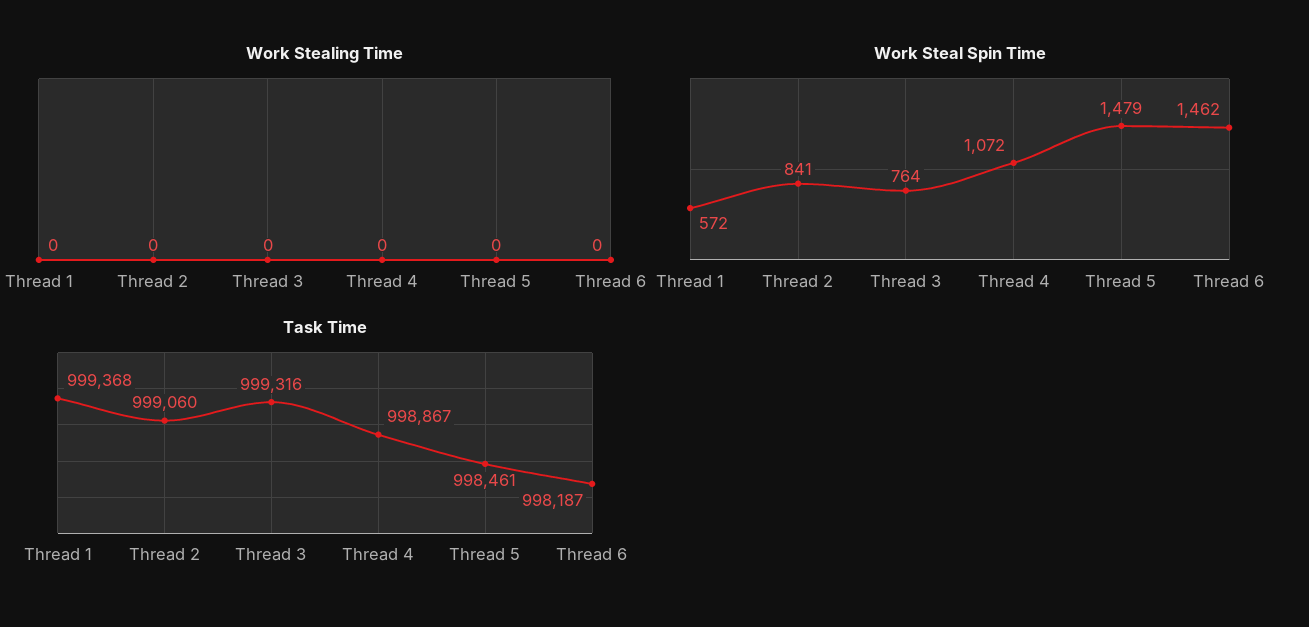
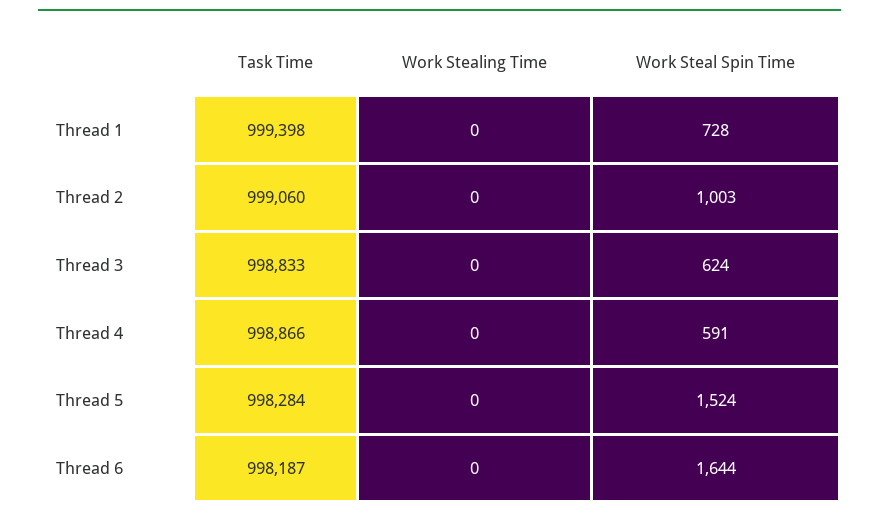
  {
    "Work Stealing Time": {
      "Thread 1": 0,
      "Thread 2": 0,
      "Thread 3": 0,
      "Thread 4": 0,
      "Thread 5": 0,
      "Thread 6": 0
    },
    "Work Steal Spin Time": {
-     "Thread 1": 572,
+     "Thread 1": 728,
-     "Thread 2": 841,
+     "Thread 2": 1003,
-     "Thread 3": 764,
+     "Thread 3": 624,
-     "Thread 4": 1072,
+     "Thread 4": 591,
-     "Thread 5": 1479,
+     "Thread 5": 1524,
-     "Thread 6": 1462
+     "Thread 6": 1644
    },
    "Task Time": {
-     "Thread 1": 999368,
+     "Thread 1": 999398,
      "Thread 2": 999060,
-     "Thread 3": 999316,
+     "Thread 3": 998833,
-     "Thread 4": 998867,
+     "Thread 4": 998866,
-     "Thread 5": 998461,
+     "Thread 5": 998284,
      "Thread 6": 998187
    }
  }

